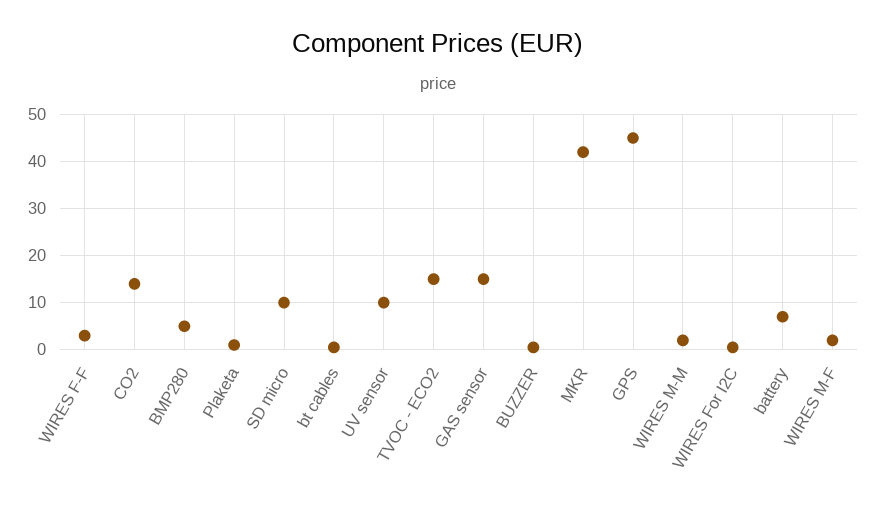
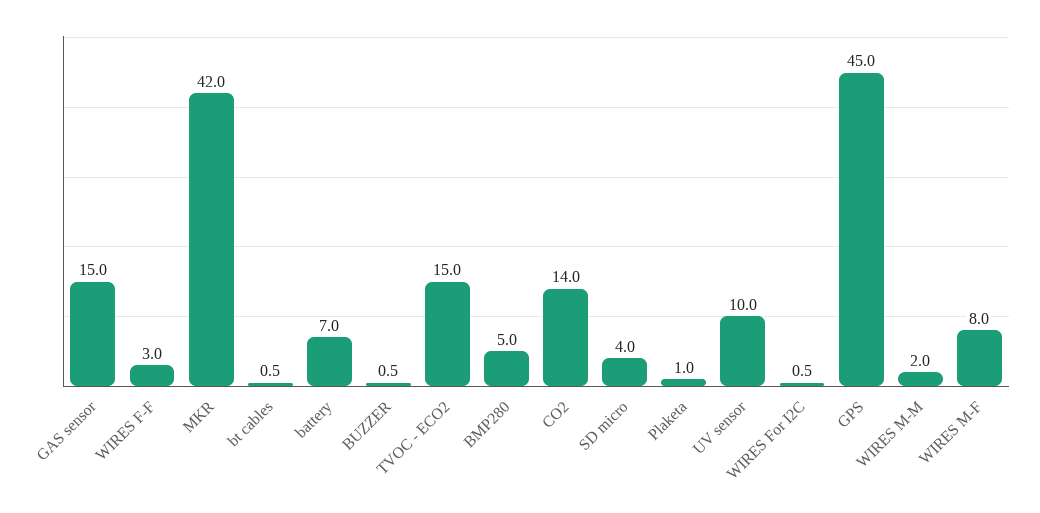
  {
    "WIRES F-F": 3,
    "CO2": 14,
    "BMP280": 5,
    "Plaketa": 1,
-   "SD micro": 10,
+   "SD micro": 4,
    "bt cables": 0.5,
    "UV sensor": 10,
    "TVOC - ECO2": 15,
    "GAS sensor": 15,
    "BUZZER": 0.5,
    "MKR": 42,
    "GPS": 45,
    "WIRES M-M": 2,
    "WIRES For I2C": 0.5,
    "battery": 7,
-   "WIRES M-F": 2
+   "WIRES M-F": 8
  }

